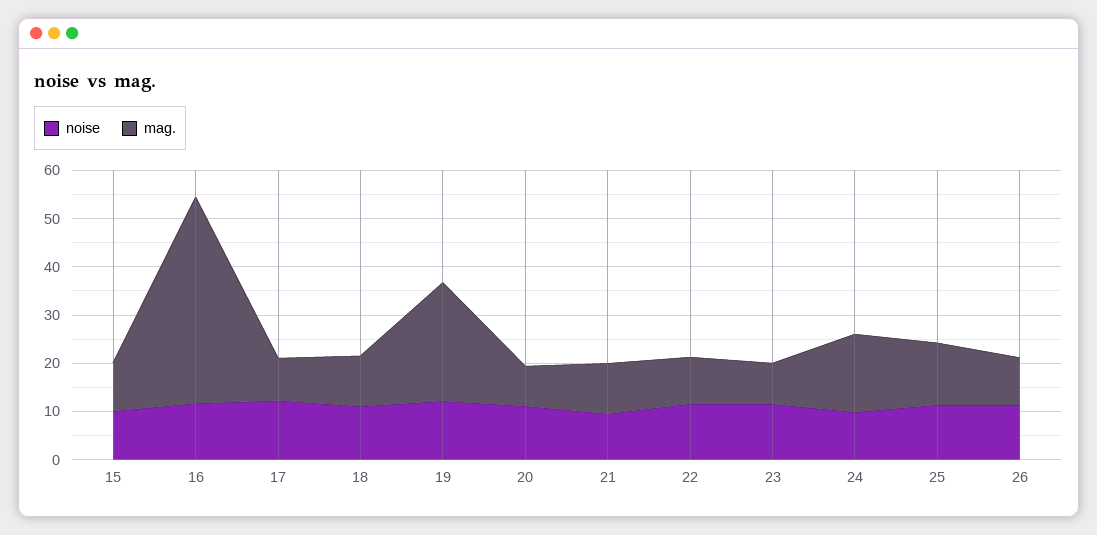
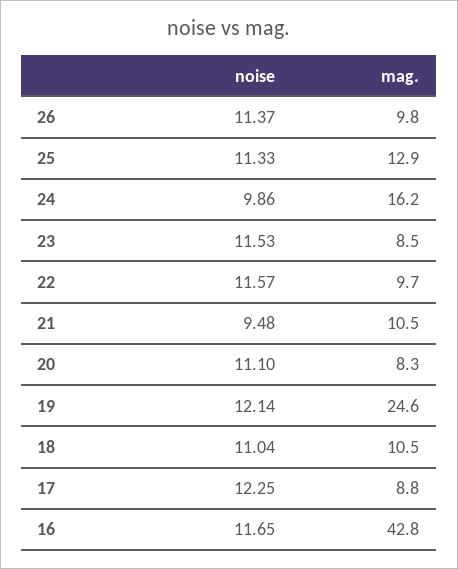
  {
    "noise": {
-     "15": 10,
      "16": 11.65,
      "17": 12.25,
      "18": 11.04,
      "19": 12.14,
      "20": 11.1,
      "21": 9.48,
      "22": 11.57,
      "23": 11.53,
      "24": 9.86,
      "25": 11.33,
      "26": 11.37
    },
    "mag.": {
-     "15": 10,
      "16": 42.8,
      "17": 8.8,
      "18": 10.5,
      "19": 24.6,
      "20": 8.3,
      "21": 10.5,
      "22": 9.7,
      "23": 8.5,
      "24": 16.2,
      "25": 12.9,
      "26": 9.8
    }
  }

